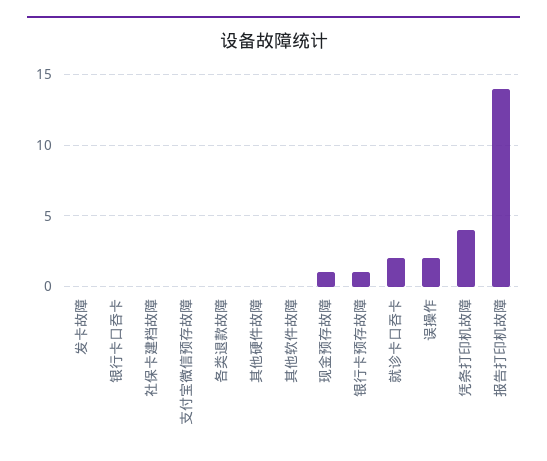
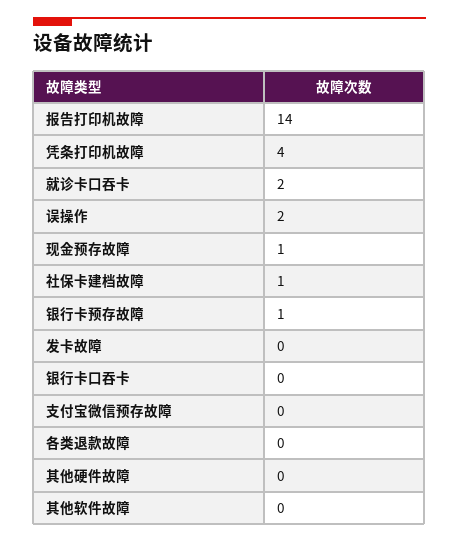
  {
    "发卡故障": 0,
    "银行卡口吞卡": 0,
-   "社保卡建档故障": 0,
+   "社保卡建档故障": 1,
    "支付宝微信预存故障": 0,
    "各类退款故障": 0,
    "其他硬件故障": 0,
    "其他软件故障": 0,
    "现金预存故障": 1,
    "银行卡预存故障": 1,
    "就诊卡口吞卡": 2,
    "误操作": 2,
    "凭条打印机故障": 4,
    "报告打印机故障": 14
  }

